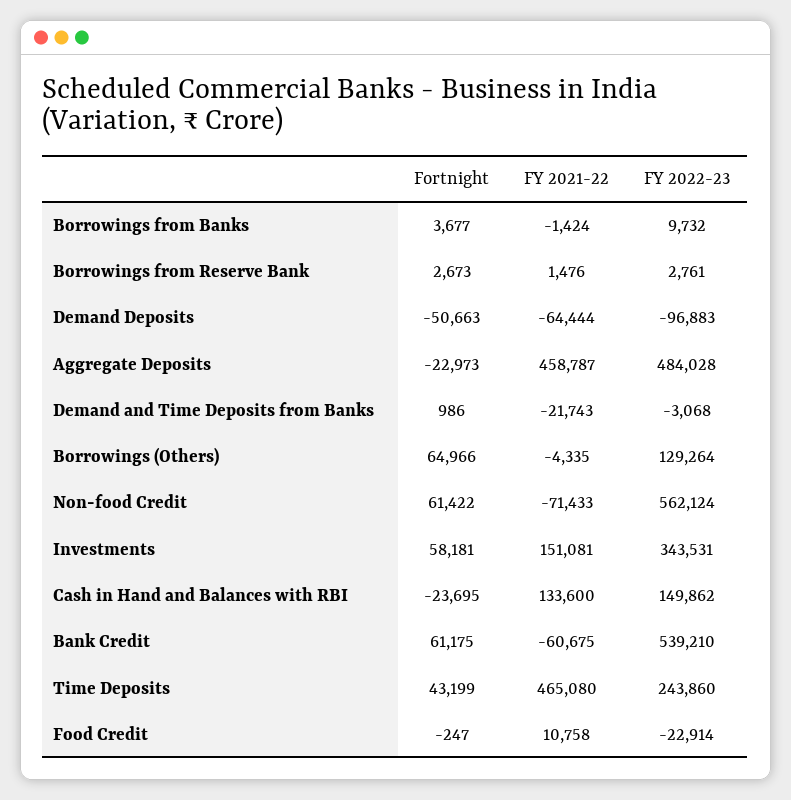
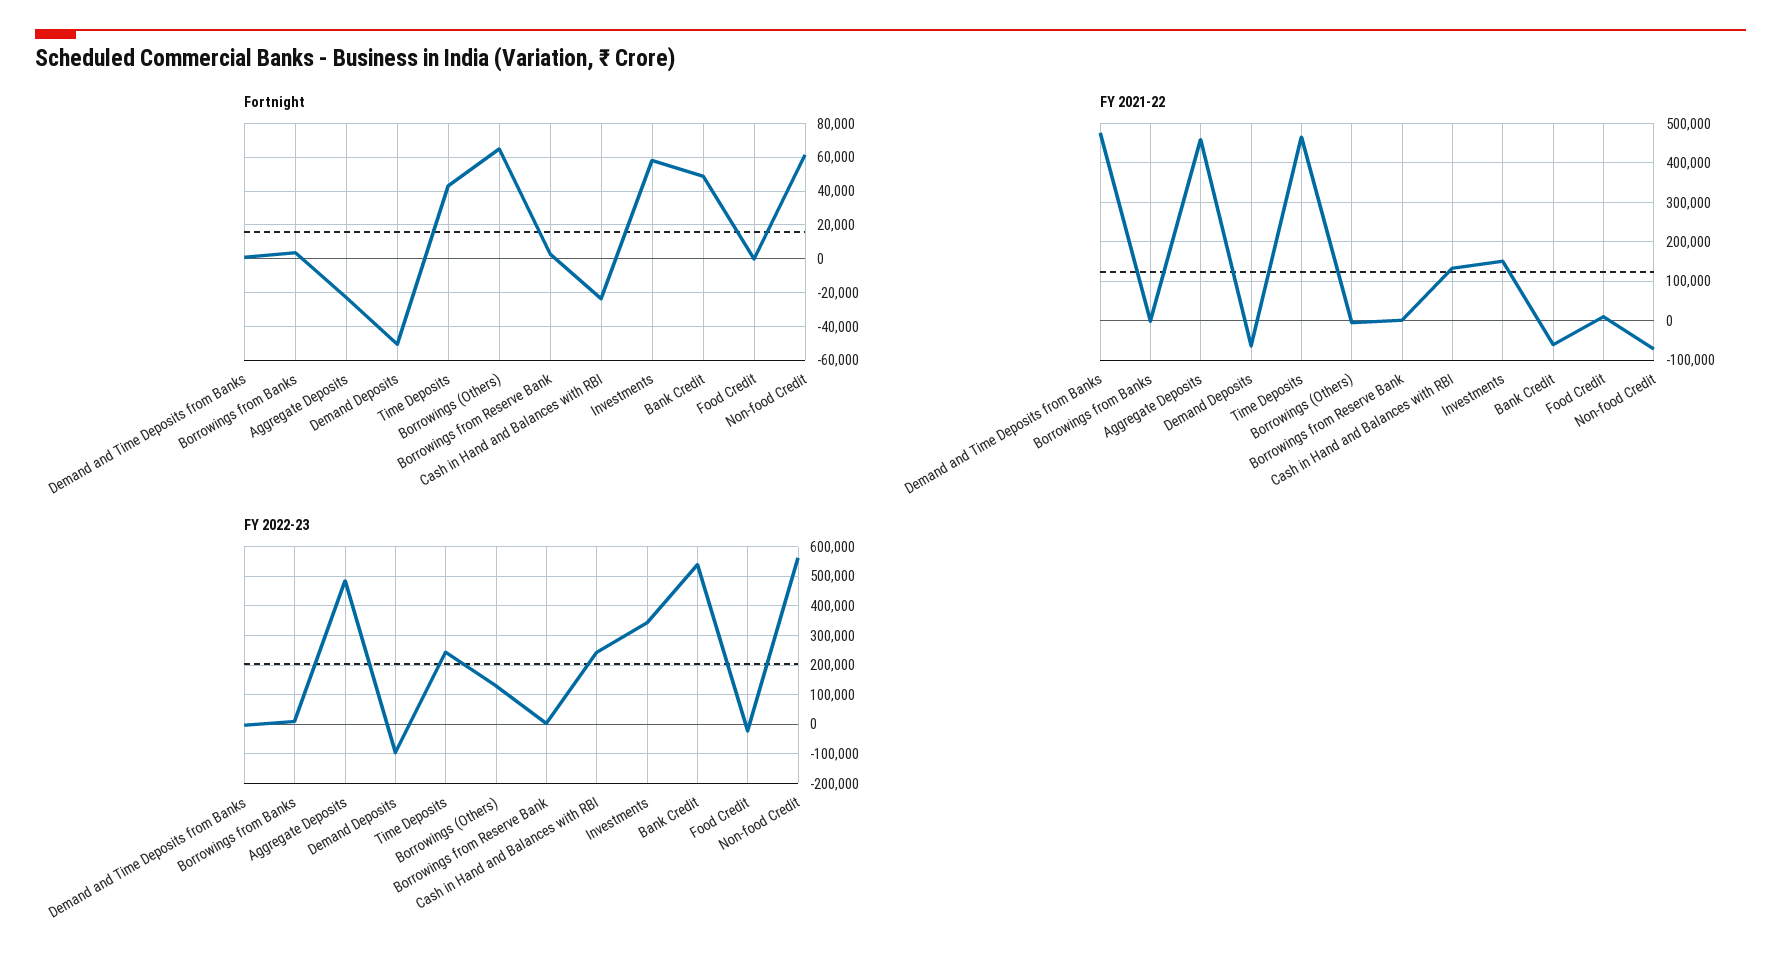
  {
    "Fortnight": {
      "Borrowings from Banks": 3677,
      "Borrowings from Reserve Bank": 2673,
      "Demand Deposits": -50663,
      "Aggregate Deposits": -22973,
      "Demand and Time Deposits from Banks": 986,
      "Borrowings (Others)": 64966,
      "Non-food Credit": 61422,
      "Investments": 58181,
      "Cash in Hand and Balances with RBI": -23695,
-     "Bank Credit": 61175,
+     "Bank Credit": 50000,
      "Time Deposits": 43199,
      "Food Credit": -247
    },
    "FY 2021-22": {
      "Borrowings from Banks": -1424,
      "Borrowings from Reserve Bank": 1476,
      "Demand Deposits": -64444,
      "Aggregate Deposits": 458787,
-     "Demand and Time Deposits from Banks": -21743,
+     "Demand and Time Deposits from Banks": 480000,
      "Borrowings (Others)": -4335,
      "Non-food Credit": -71433,
      "Investments": 151081,
      "Cash in Hand and Balances with RBI": 133600,
      "Bank Credit": -60675,
      "Time Deposits": 465080,
      "Food Credit": 10758
    },
    "FY 2022-23": {
      "Borrowings from Banks": 9732,
      "Borrowings from Reserve Bank": 2761,
      "Demand Deposits": -96883,
      "Aggregate Deposits": 484028,
      "Demand and Time Deposits from Banks": -3068,
      "Borrowings (Others)": 129264,
      "Non-food Credit": 562124,
      "Investments": 343531,
-     "Cash in Hand and Balances with RBI": 149862,
+     "Cash in Hand and Balances with RBI": 250000,
      "Bank Credit": 539210,
      "Time Deposits": 243860,
      "Food Credit": -22914
    }
  }

